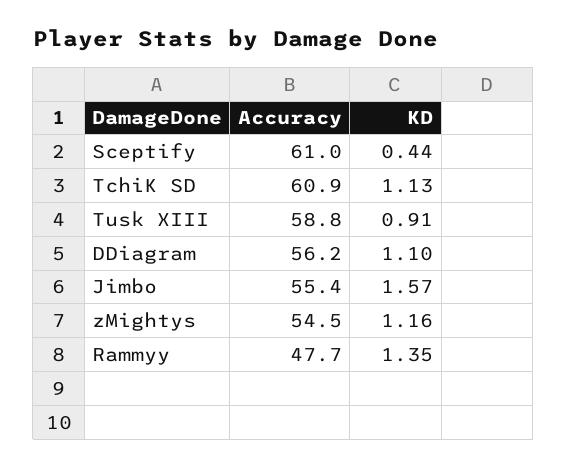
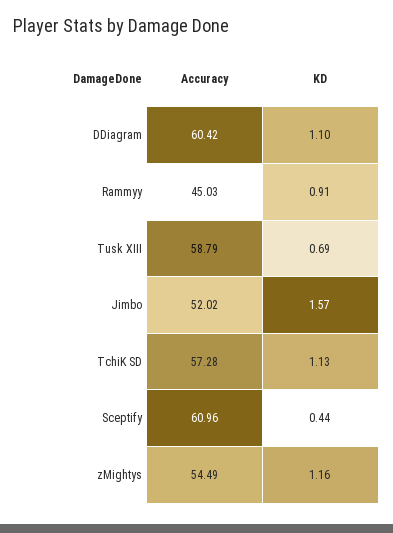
  {
    "Accuracy": {
      "Sceptify": 60.96,
-     "TchiK SD": 60.9,
+     "TchiK SD": 57.28,
      "Tusk XIII": 58.79,
-     "DDiagram": 56.2,
+     "DDiagram": 60.42,
-     "Jimbo": 55.4,
+     "Jimbo": 52.02,
      "zMightys": 54.49,
-     "Rammyy": 47.7
+     "Rammyy": 45.03
    },
    "KD": {
      "Sceptify": 0.44,
      "TchiK SD": 1.13,
-     "Tusk XIII": 0.91,
+     "Tusk XIII": 0.69,
      "DDiagram": 1.1,
      "Jimbo": 1.57,
      "zMightys": 1.16,
-     "Rammyy": 1.35
+     "Rammyy": 0.91
    }
  }

